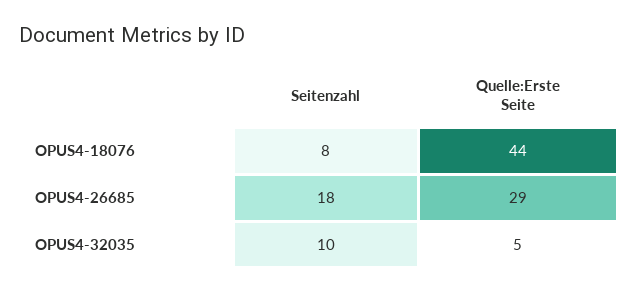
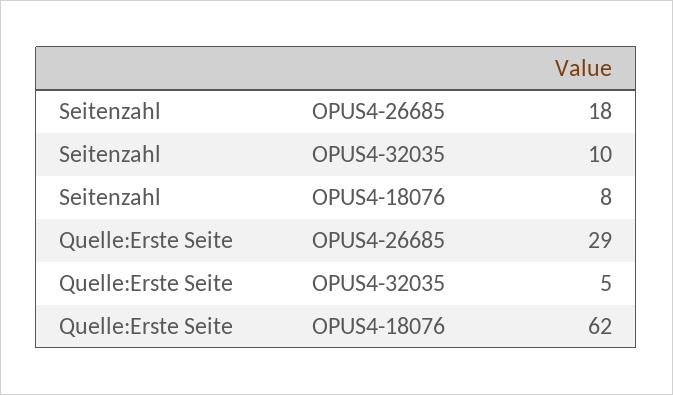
  {
    "Seitenzahl": {
      "OPUS4-18076": 8,
      "OPUS4-26685": 18,
      "OPUS4-32035": 10
    },
    "Quelle:Erste Seite": {
-     "OPUS4-18076": 44,
+     "OPUS4-18076": 62,
      "OPUS4-26685": 29,
      "OPUS4-32035": 5
    }
  }

